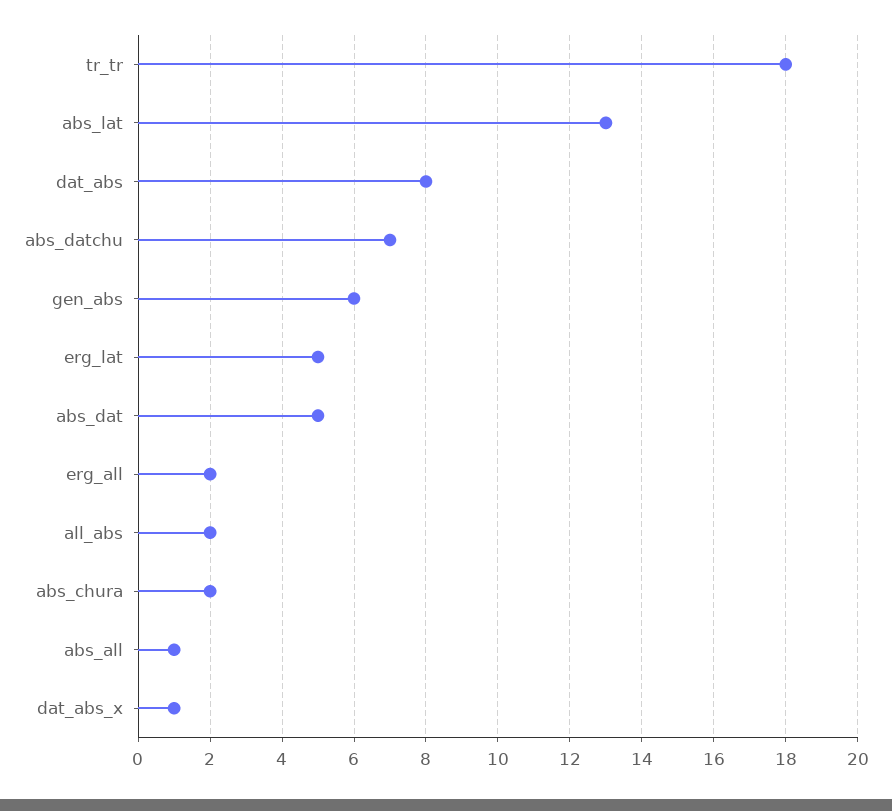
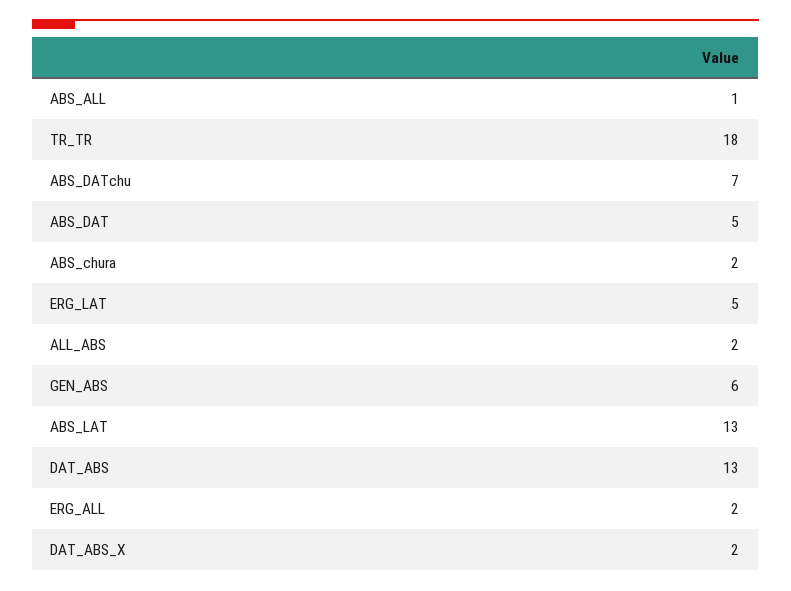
  {
    "tr_tr": 18,
    "abs_lat": 13,
-   "dat_abs": 8,
+   "dat_abs": 13,
    "abs_datchu": 7,
    "gen_abs": 6,
    "erg_lat": 5,
    "abs_dat": 5,
    "erg_all": 2,
    "all_abs": 2,
    "abs_chura": 2,
    "abs_all": 1,
-   "dat_abs_x": 1
+   "dat_abs_x": 2
  }

